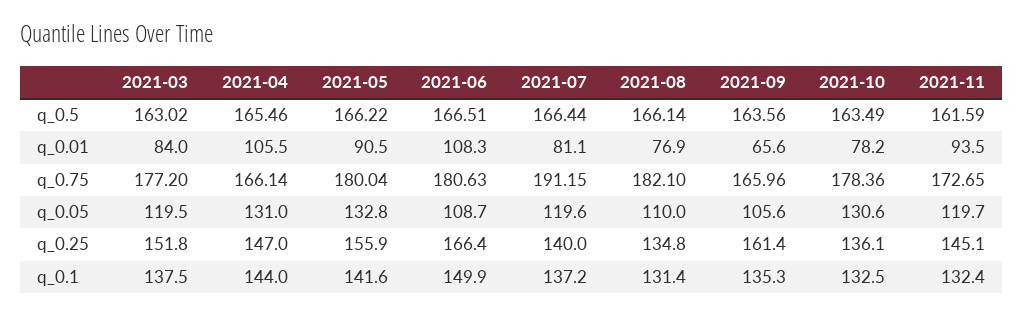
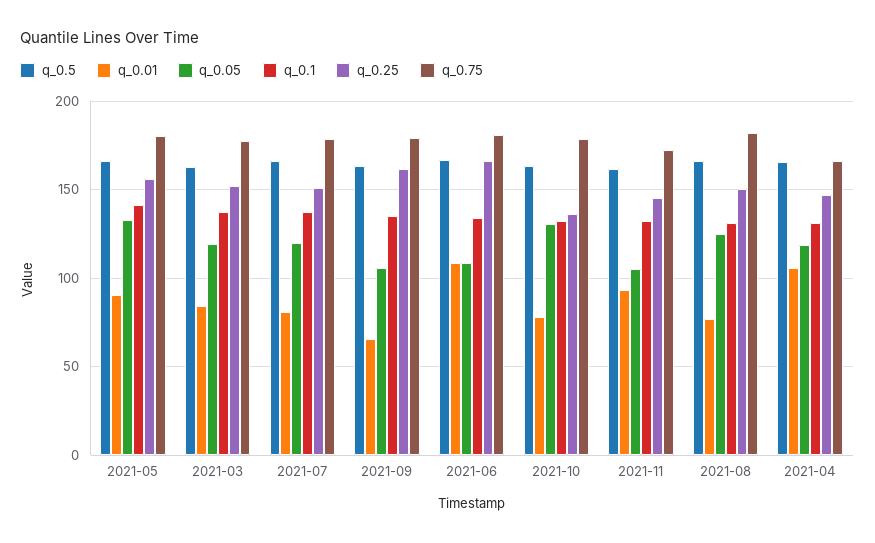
  {
    "q_0.5": {
      "2021-03": 163.02,
      "2021-04": 165.46,
      "2021-05": 166.22,
      "2021-06": 166.51,
      "2021-07": 166.44,
      "2021-08": 166.14,
      "2021-09": 163.56,
      "2021-10": 163.49,
      "2021-11": 161.59
    },
    "q_0.01": {
      "2021-03": 84,
      "2021-04": 105.5,
      "2021-05": 90.5,
      "2021-06": 108.3,
      "2021-07": 81.1,
      "2021-08": 76.9,
      "2021-09": 65.6,
      "2021-10": 78.2,
      "2021-11": 93.5
    },
    "q_0.75": {
      "2021-03": 177.2,
      "2021-04": 166.14,
      "2021-05": 180.04,
      "2021-06": 180.63,
-     "2021-07": 191.15,
+     "2021-07": 180,
      "2021-08": 182.1,
-     "2021-09": 165.96,
+     "2021-09": 180,
      "2021-10": 178.36,
      "2021-11": 172.65
    },
    "q_0.05": {
      "2021-03": 119.5,
-     "2021-04": 131,
+     "2021-04": 120,
      "2021-05": 132.8,
      "2021-06": 108.7,
      "2021-07": 119.6,
-     "2021-08": 110,
+     "2021-08": 125,
      "2021-09": 105.6,
      "2021-10": 130.6,
-     "2021-11": 119.7
+     "2021-11": 105
    },
    "q_0.25": {
      "2021-03": 151.8,
      "2021-04": 147,
      "2021-05": 155.9,
      "2021-06": 166.4,
-     "2021-07": 140,
+     "2021-07": 150,
-     "2021-08": 134.8,
+     "2021-08": 150,
      "2021-09": 161.4,
      "2021-10": 136.1,
      "2021-11": 145.1
    },
    "q_0.1": {
      "2021-03": 137.5,
-     "2021-04": 144,
+     "2021-04": 130,
      "2021-05": 141.6,
-     "2021-06": 149.9,
+     "2021-06": 135,
      "2021-07": 137.2,
      "2021-08": 131.4,
      "2021-09": 135.3,
      "2021-10": 132.5,
      "2021-11": 132.4
    }
  }

